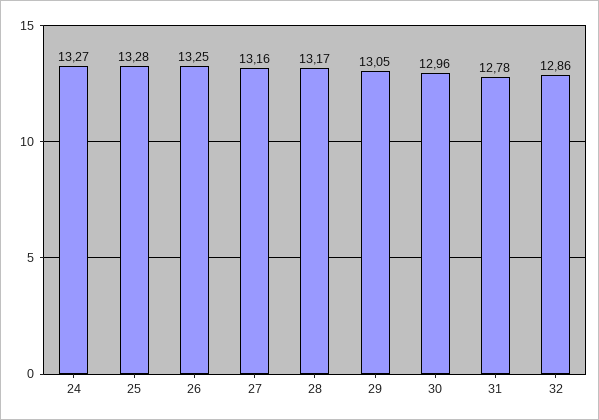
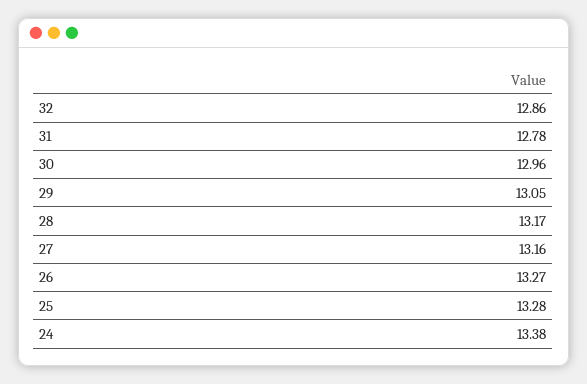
  {
-   "24": 13.27,
+   "24": 13.38,
    "25": 13.28,
-   "26": 13.25,
+   "26": 13.27,
    "27": 13.16,
    "28": 13.17,
    "29": 13.05,
    "30": 12.96,
    "31": 12.78,
    "32": 12.86
  }

